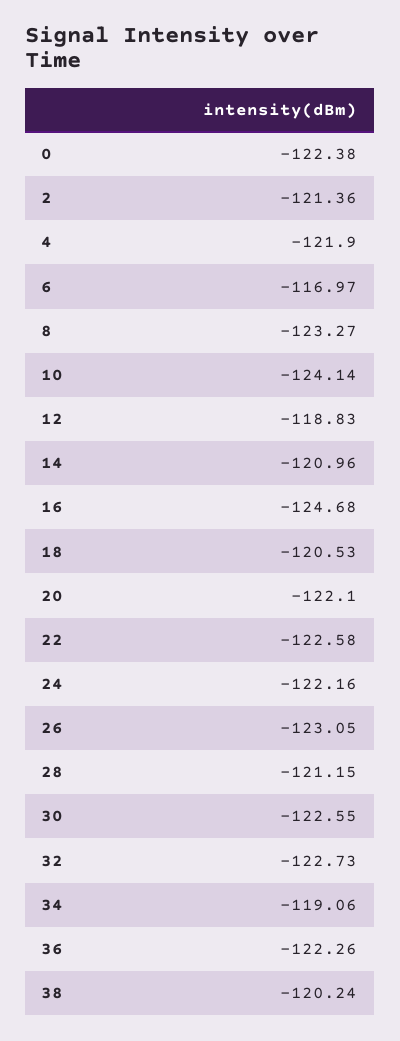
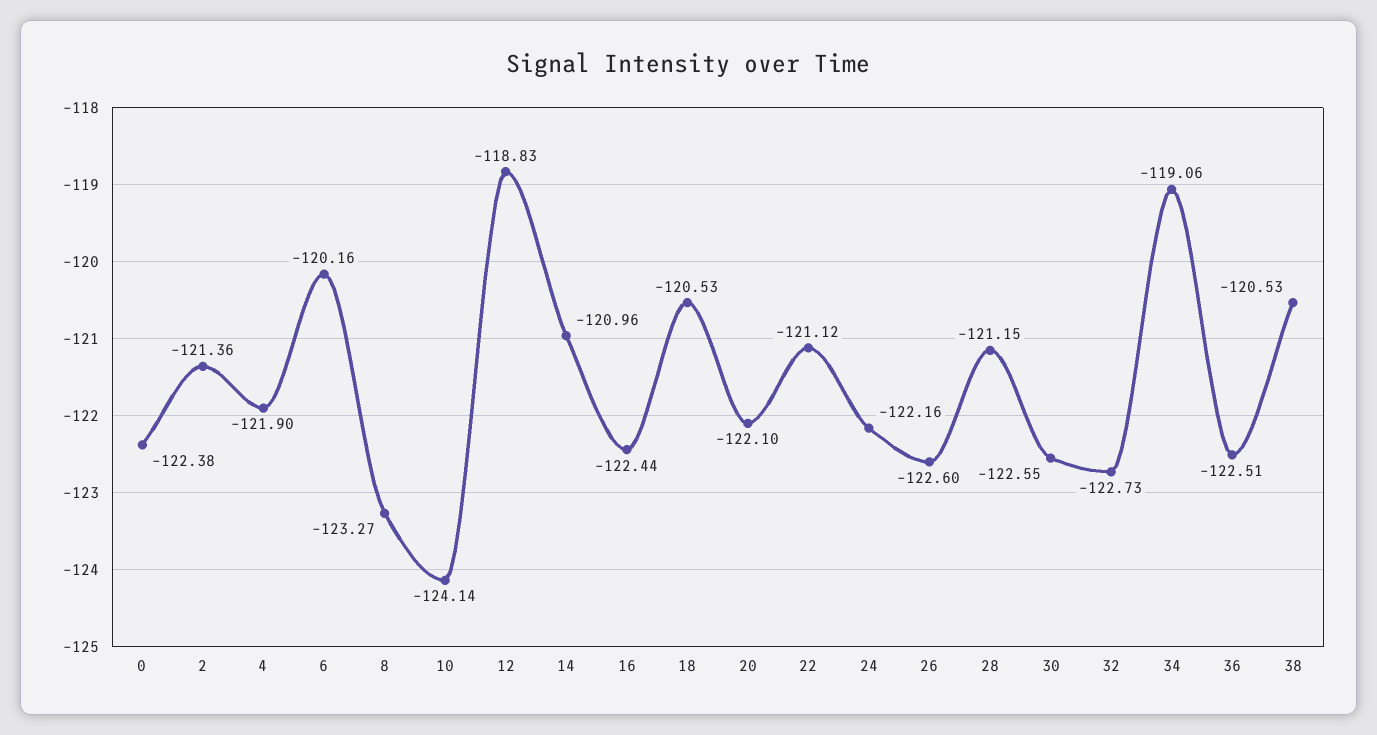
  {
    "0": -122.38,
    "2": -121.36,
    "4": -121.9,
-   "6": -116.97,
+   "6": -120.16,
    "8": -123.27,
    "10": -124.14,
    "12": -118.83,
    "14": -120.96,
-   "16": -124.68,
+   "16": -122.44,
    "18": -120.53,
    "20": -122.1,
-   "22": -122.58,
+   "22": -121.12,
    "24": -122.16,
-   "26": -123.05,
+   "26": -122.6,
    "28": -121.15,
    "30": -122.55,
    "32": -122.73,
    "34": -119.06,
-   "36": -122.26,
+   "36": -122.51,
-   "38": -120.24
+   "38": -120.53
  }

